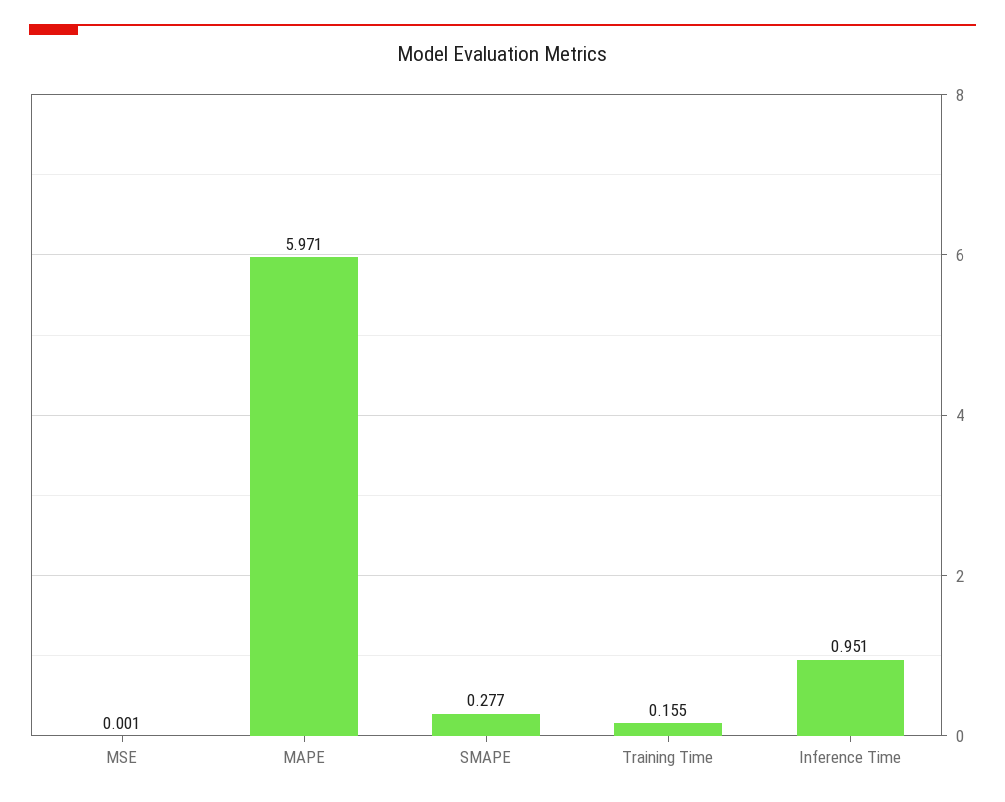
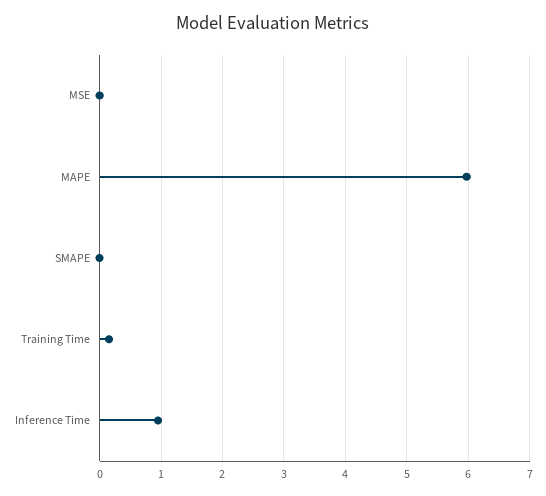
  {
    "MSE": 0.001,
    "MAPE": 5.971,
-   "SMAPE": 0.277,
+   "SMAPE": 0,
    "Training Time": 0.155,
    "Inference Time": 0.951
  }

